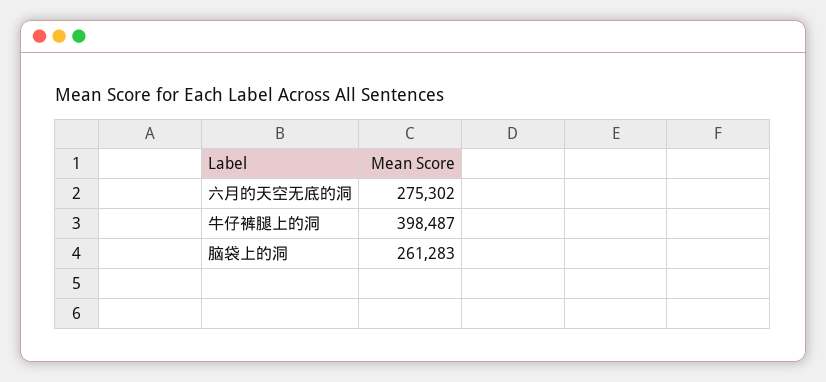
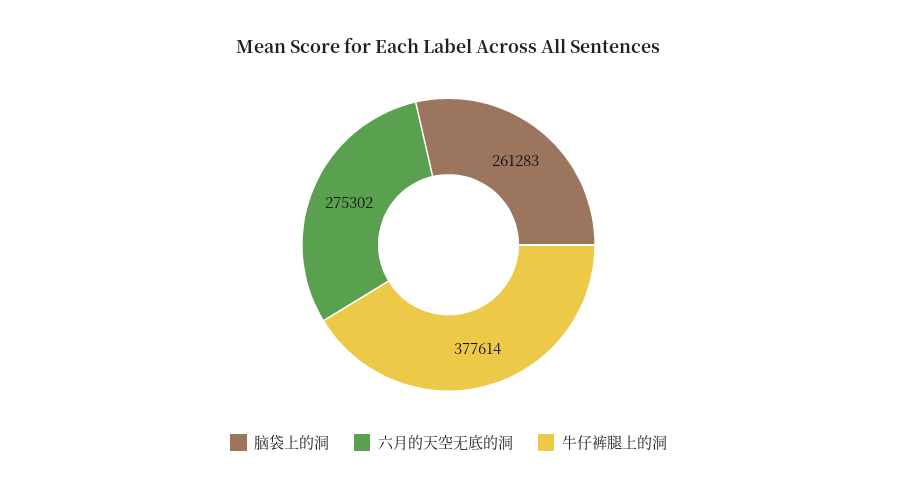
  {
    "六月的天空无底的洞": 275302,
-   "牛仔裤腿上的洞": 398487,
+   "牛仔裤腿上的洞": 377614,
    "脑袋上的洞": 261283
  }

